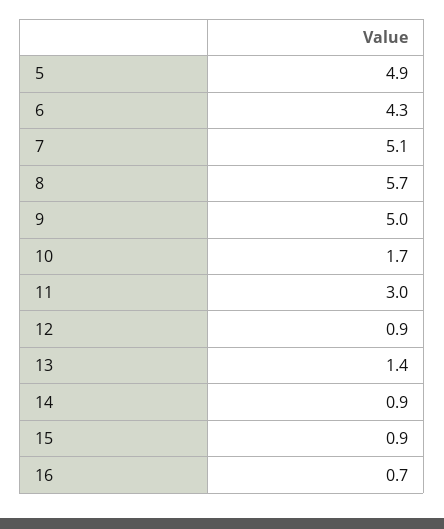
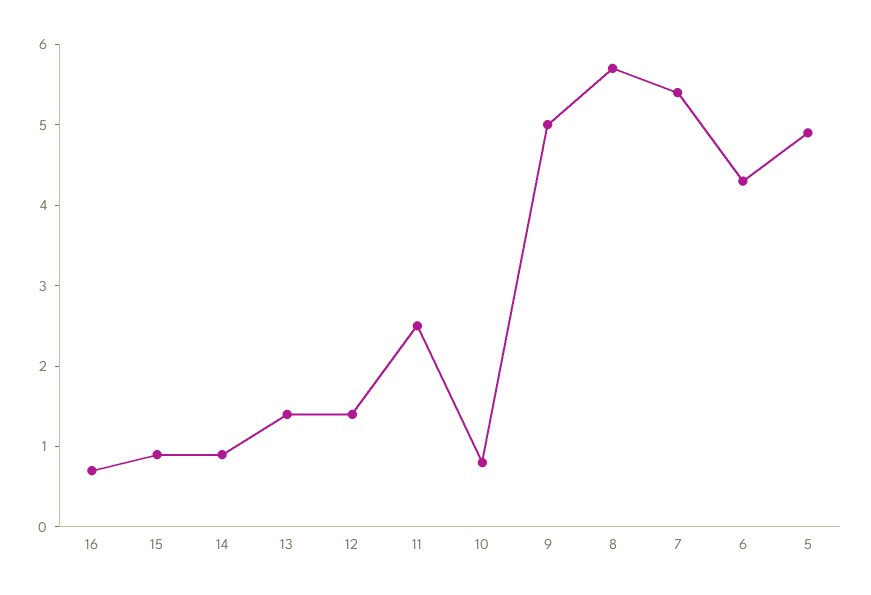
  {
    "5": 4.9,
    "6": 4.3,
-   "7": 5.1,
+   "7": 5.4,
    "8": 5.7,
    "9": 5,
-   "10": 1.7,
+   "10": 0.8,
-   "11": 3,
+   "11": 2.5,
-   "12": 0.9,
+   "12": 1.4,
    "13": 1.4,
    "14": 0.9,
    "15": 0.9,
    "16": 0.7
  }

